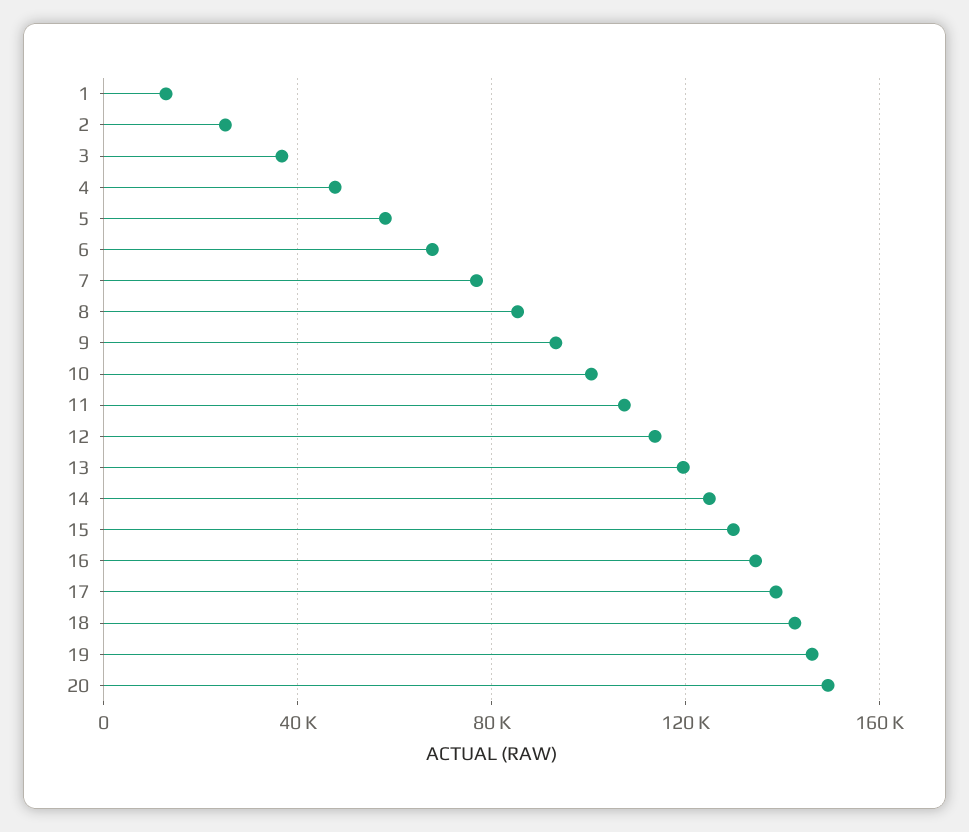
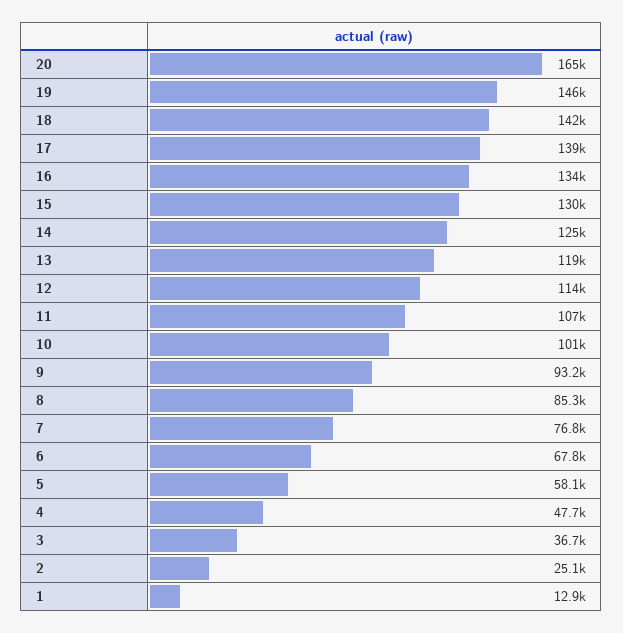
  {
    "1": 12900,
    "2": 25100,
    "3": 36700,
    "4": 47700,
    "5": 58100,
    "6": 67800,
    "7": 76800,
    "8": 85300,
    "9": 93200,
    "10": 101000,
    "11": 107000,
    "12": 114000,
    "13": 119000,
    "14": 125000,
    "15": 130000,
    "16": 134000,
    "17": 139000,
    "18": 142000,
    "19": 146000,
-   "20": 150000
+   "20": 165000
  }

